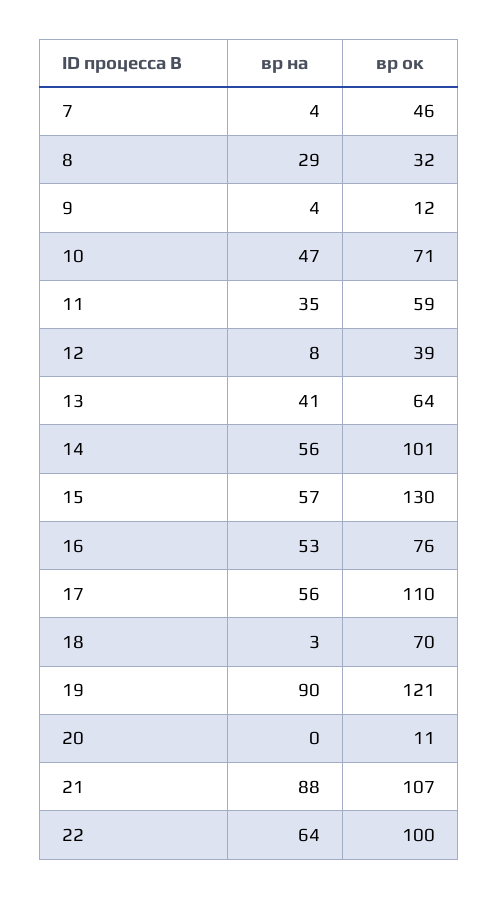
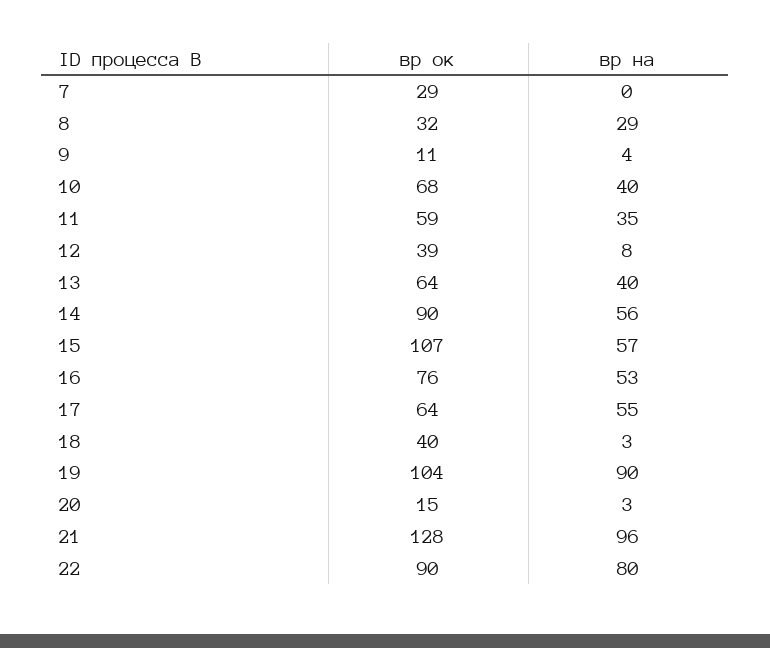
  {
    "вр на": {
-     "7": 4,
+     "7": 0,
      "8": 29,
      "9": 4,
-     "10": 47,
+     "10": 40,
      "11": 35,
      "12": 8,
-     "13": 41,
+     "13": 40,
      "14": 56,
      "15": 57,
      "16": 53,
-     "17": 56,
+     "17": 55,
      "18": 3,
      "19": 90,
-     "20": 0,
+     "20": 3,
-     "21": 88,
+     "21": 96,
-     "22": 64
+     "22": 80
    },
    "вр ок": {
-     "7": 46,
+     "7": 29,
      "8": 32,
-     "9": 12,
+     "9": 11,
-     "10": 71,
+     "10": 68,
      "11": 59,
      "12": 39,
      "13": 64,
-     "14": 101,
+     "14": 90,
-     "15": 130,
+     "15": 107,
      "16": 76,
-     "17": 110,
+     "17": 64,
-     "18": 70,
+     "18": 40,
-     "19": 121,
+     "19": 104,
-     "20": 11,
+     "20": 15,
-     "21": 107,
+     "21": 128,
-     "22": 100
+     "22": 90
    }
  }

